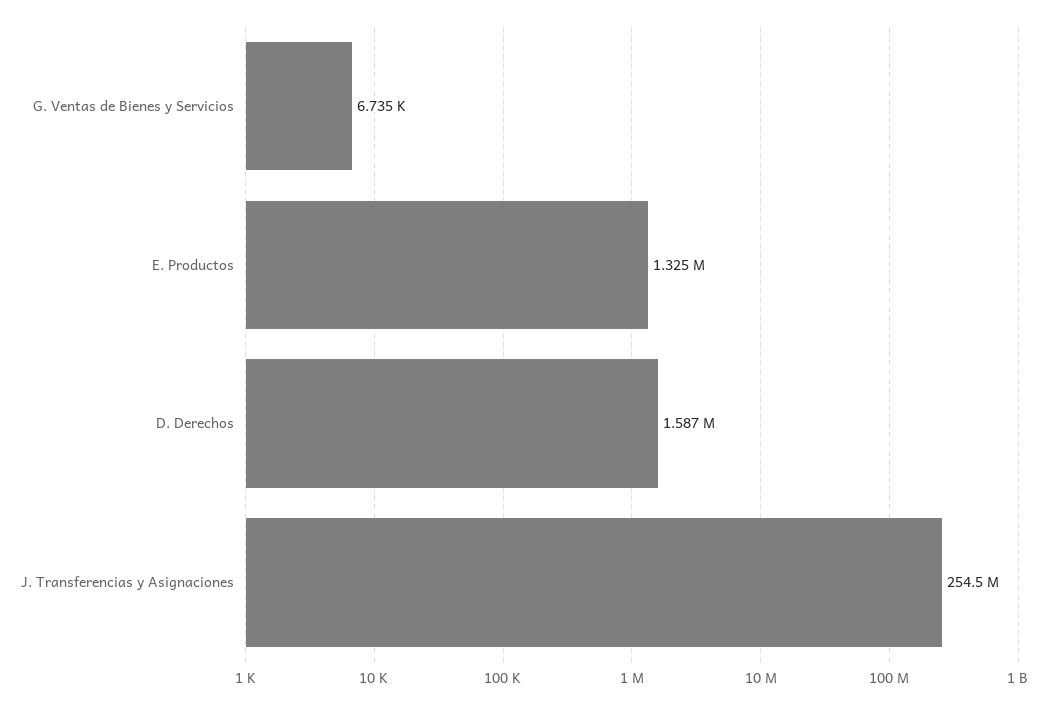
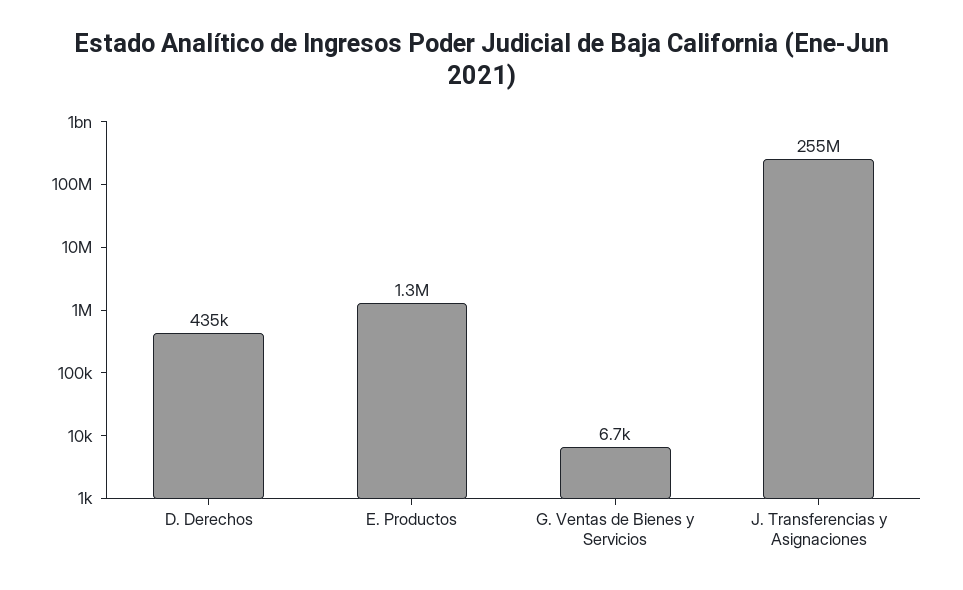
  {
    "G. Ventas de Bienes y Servicios": 6735,
    "E. Productos": 1325000,
-   "D. Derechos": 1587000,
+   "D. Derechos": 435000,
    "J. Transferencias y Asignaciones": 254500000
  }

